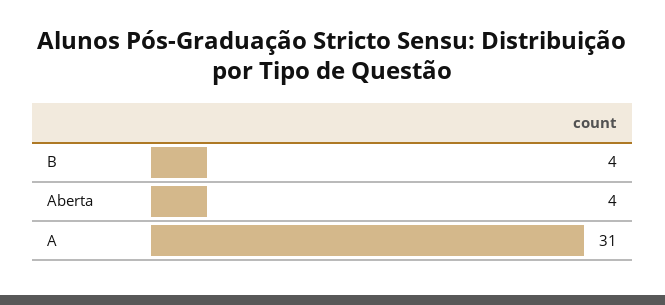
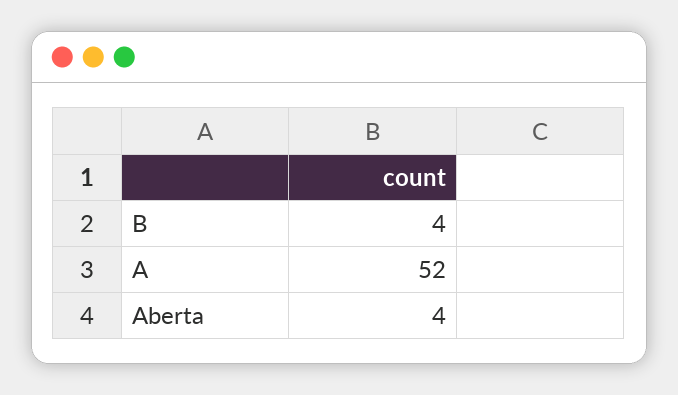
  {
    "B": 4,
    "Aberta": 4,
-   "A": 31
+   "A": 52
  }

